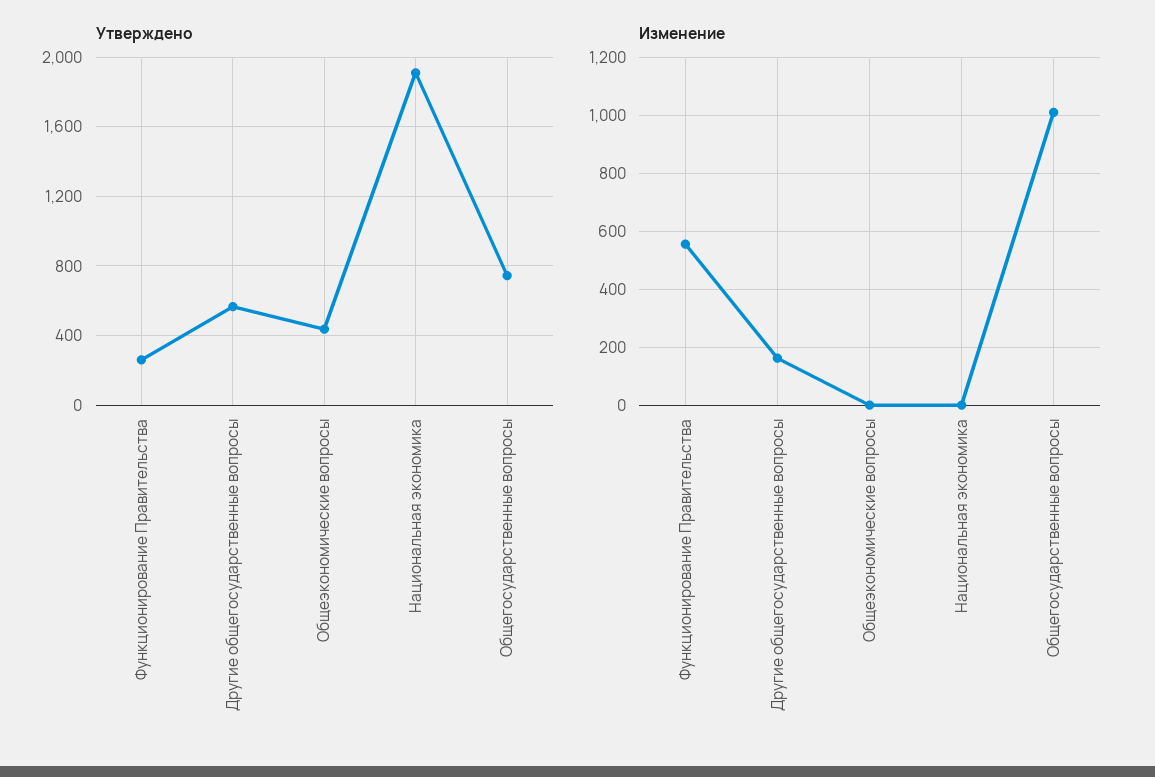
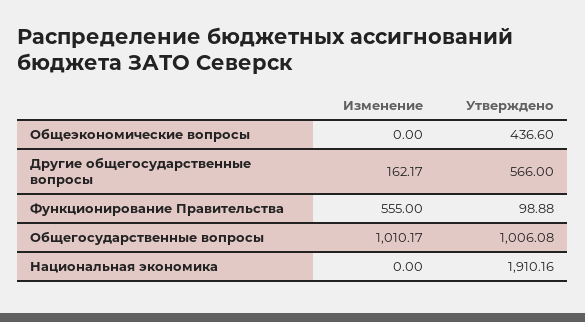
  {
    "Утверждено": {
-     "Функционирование Правительства": 250,
+     "Функционирование Правительства": 98.88,
      "Другие общегосударственные вопросы": 566,
      "Общеэкономические вопросы": 436.6,
      "Национальная экономика": 1910.16,
-     "Общегосударственные вопросы": 750
+     "Общегосударственные вопросы": 1006.08
    },
    "Изменение": {
      "Функционирование Правительства": 555,
      "Другие общегосударственные вопросы": 162.17,
      "Общеэкономические вопросы": 0,
      "Национальная экономика": 0,
      "Общегосударственные вопросы": 1010.17
    }
  }

